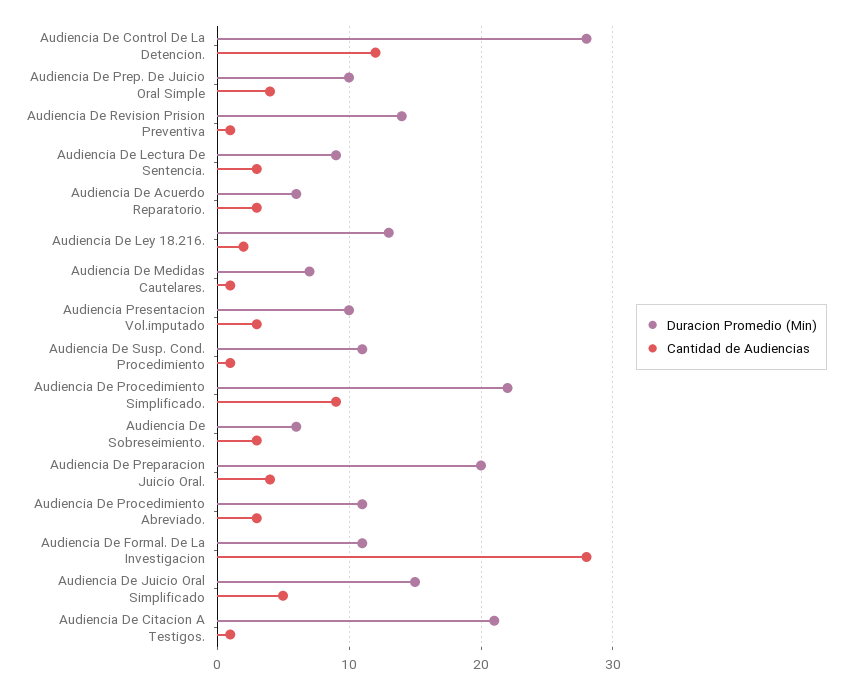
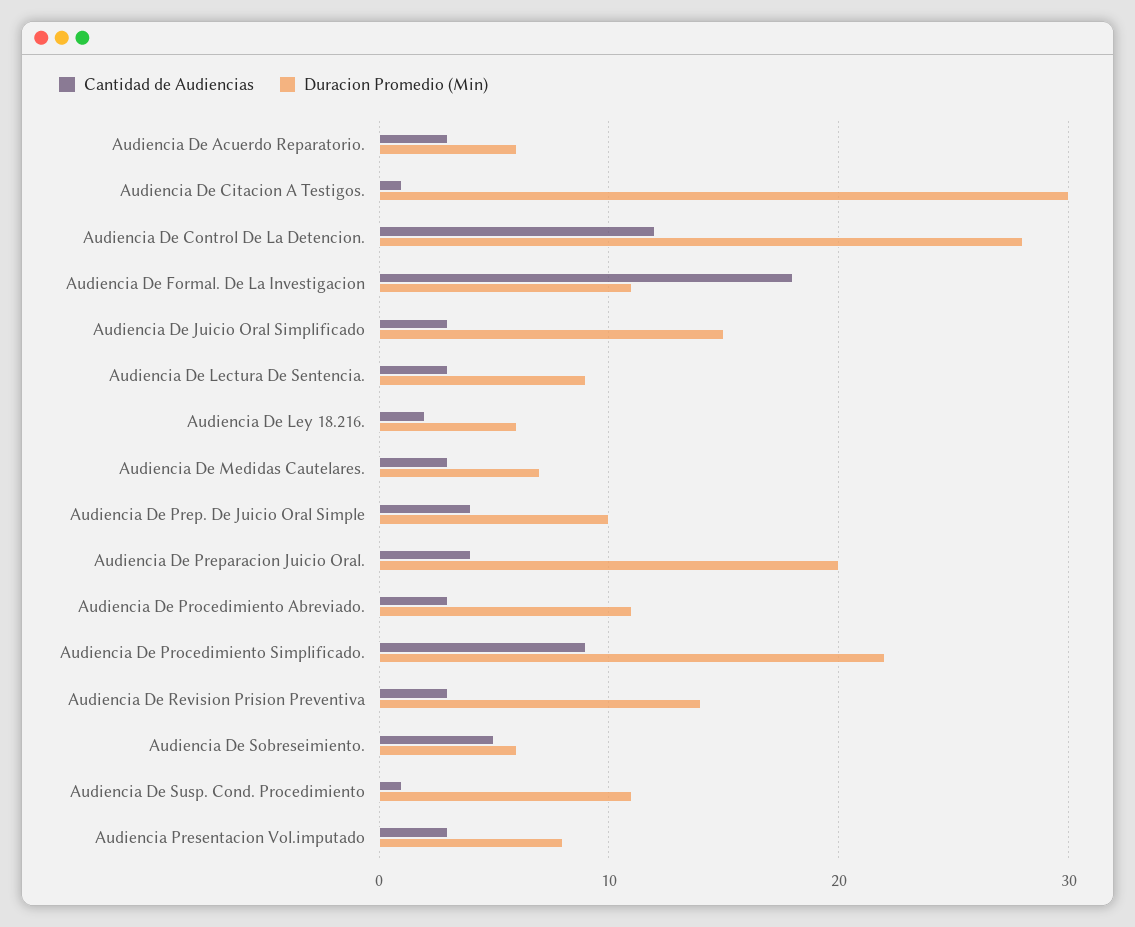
  {
    "Duracion Promedio (Min)": {
      "Audiencia De Control De La Detencion.": 28,
      "Audiencia De Prep. De Juicio Oral Simple": 10,
      "Audiencia De Revision Prision Preventiva": 14,
      "Audiencia De Lectura De Sentencia.": 9,
      "Audiencia De Acuerdo Reparatorio.": 6,
-     "Audiencia De Ley 18.216.": 13,
+     "Audiencia De Ley 18.216.": 6,
      "Audiencia De Medidas Cautelares.": 7,
-     "Audiencia Presentacion Vol.imputado": 10,
+     "Audiencia Presentacion Vol.imputado": 8,
      "Audiencia De Susp. Cond. Procedimiento": 11,
      "Audiencia De Procedimiento Simplificado.": 22,
      "Audiencia De Sobreseimiento.": 6,
      "Audiencia De Preparacion Juicio Oral.": 20,
      "Audiencia De Procedimiento Abreviado.": 11,
      "Audiencia De Formal. De La Investigacion": 11,
      "Audiencia De Juicio Oral Simplificado": 15,
-     "Audiencia De Citacion A Testigos.": 21
+     "Audiencia De Citacion A Testigos.": 30
    },
    "Cantidad de Audiencias": {
      "Audiencia De Control De La Detencion.": 12,
      "Audiencia De Prep. De Juicio Oral Simple": 4,
-     "Audiencia De Revision Prision Preventiva": 1,
+     "Audiencia De Revision Prision Preventiva": 3,
      "Audiencia De Lectura De Sentencia.": 3,
      "Audiencia De Acuerdo Reparatorio.": 3,
      "Audiencia De Ley 18.216.": 2,
-     "Audiencia De Medidas Cautelares.": 1,
+     "Audiencia De Medidas Cautelares.": 3,
      "Audiencia Presentacion Vol.imputado": 3,
      "Audiencia De Susp. Cond. Procedimiento": 1,
      "Audiencia De Procedimiento Simplificado.": 9,
-     "Audiencia De Sobreseimiento.": 3,
+     "Audiencia De Sobreseimiento.": 5,
      "Audiencia De Preparacion Juicio Oral.": 4,
      "Audiencia De Procedimiento Abreviado.": 3,
-     "Audiencia De Formal. De La Investigacion": 28,
+     "Audiencia De Formal. De La Investigacion": 18,
-     "Audiencia De Juicio Oral Simplificado": 5,
+     "Audiencia De Juicio Oral Simplificado": 3,
      "Audiencia De Citacion A Testigos.": 1
    }
  }

